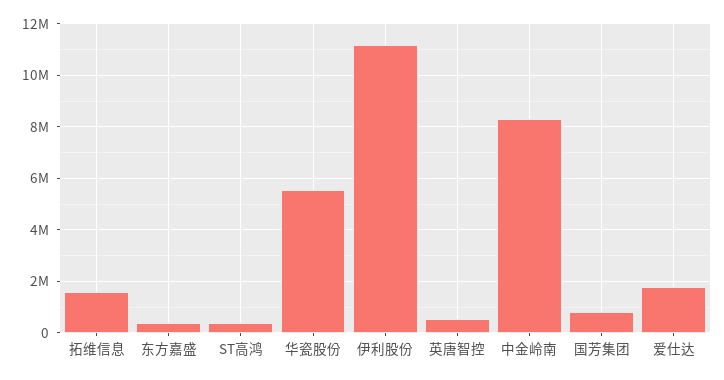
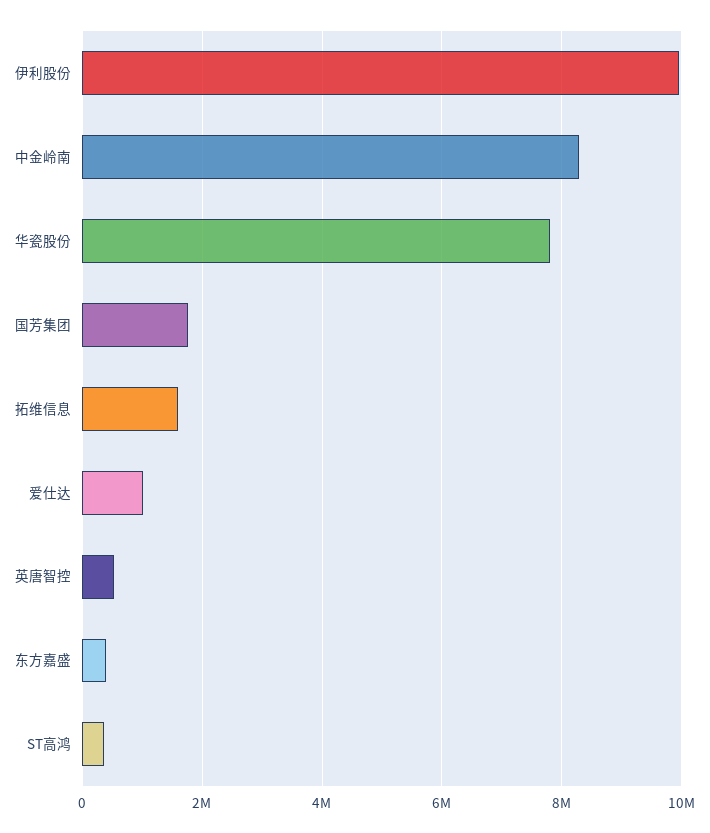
  {
    "拓维信息": 1600000,
    "东方嘉盛": 400000,
    "ST高鸿": 400000,
-   "华瓷股份": 5500000,
+   "华瓷股份": 7800000,
-   "伊利股份": 11250000,
+   "伊利股份": 10000000,
    "英唐智控": 600000,
    "中金岭南": 8200000,
-   "国芳集团": 750000,
+   "国芳集团": 1800000,
-   "爱仕达": 1750000
+   "爱仕达": 1000000
  }

